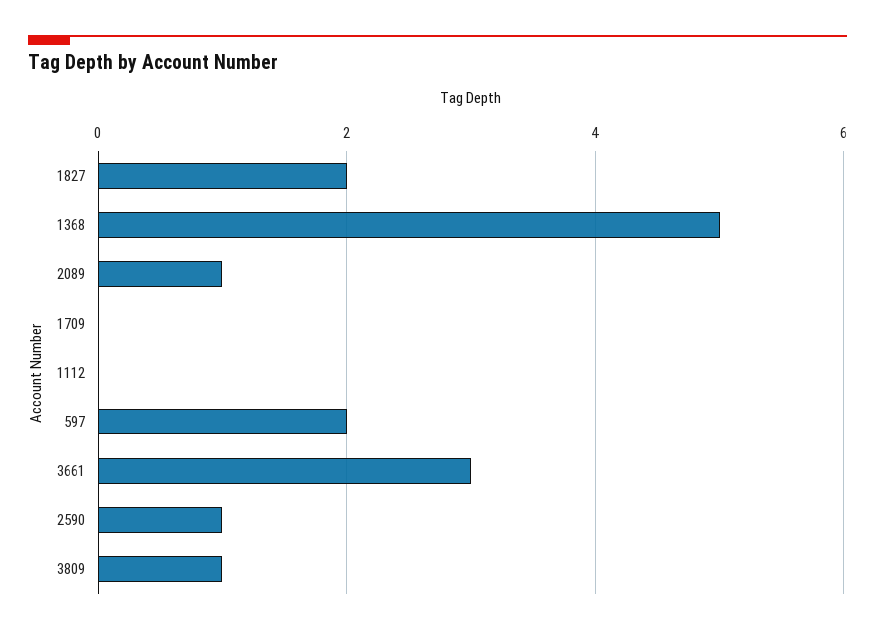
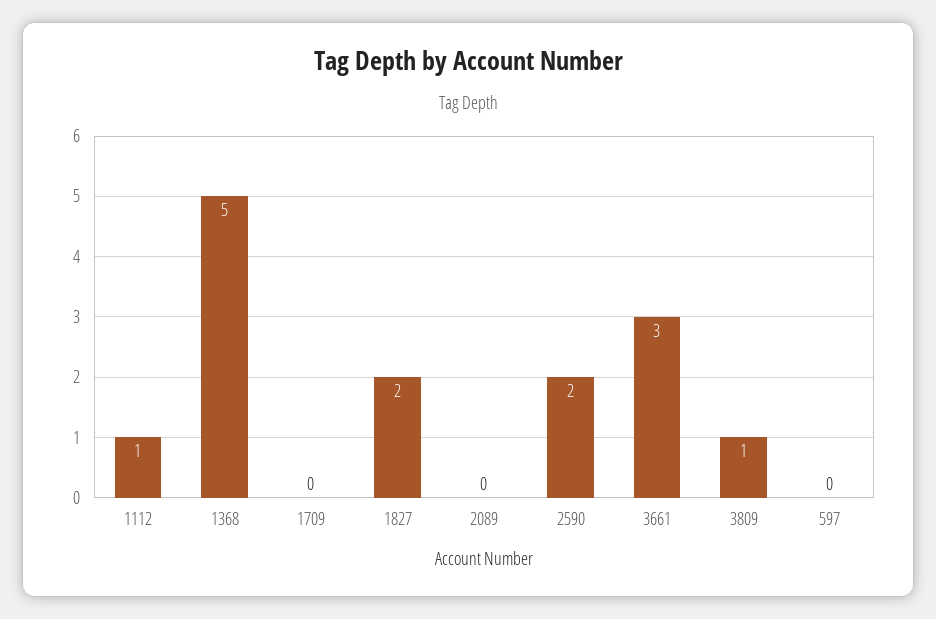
  {
    "1827": 2,
    "1368": 5,
-   "2089": 1,
+   "2089": 0,
    "1709": 0,
-   "1112": 0,
+   "1112": 1,
-   "597": 2,
+   "597": 0,
    "3661": 3,
-   "2590": 1,
+   "2590": 2,
    "3809": 1
  }

